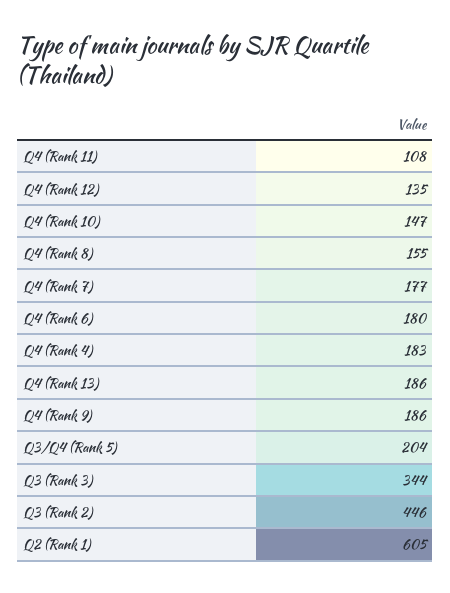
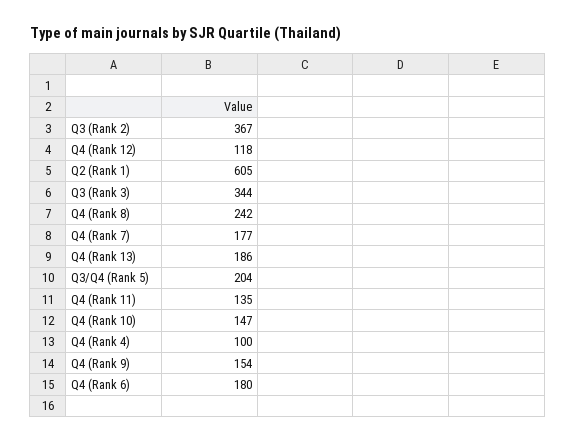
  {
-   "Q4 (Rank 11)": 108,
+   "Q4 (Rank 11)": 135,
-   "Q4 (Rank 12)": 135,
+   "Q4 (Rank 12)": 118,
    "Q4 (Rank 10)": 147,
-   "Q4 (Rank 8)": 155,
+   "Q4 (Rank 8)": 242,
    "Q4 (Rank 7)": 177,
    "Q4 (Rank 6)": 180,
-   "Q4 (Rank 4)": 183,
+   "Q4 (Rank 4)": 100,
    "Q4 (Rank 13)": 186,
-   "Q4 (Rank 9)": 186,
+   "Q4 (Rank 9)": 154,
    "Q3/Q4 (Rank 5)": 204,
    "Q3 (Rank 3)": 344,
-   "Q3 (Rank 2)": 446,
+   "Q3 (Rank 2)": 367,
    "Q2 (Rank 1)": 605
  }

